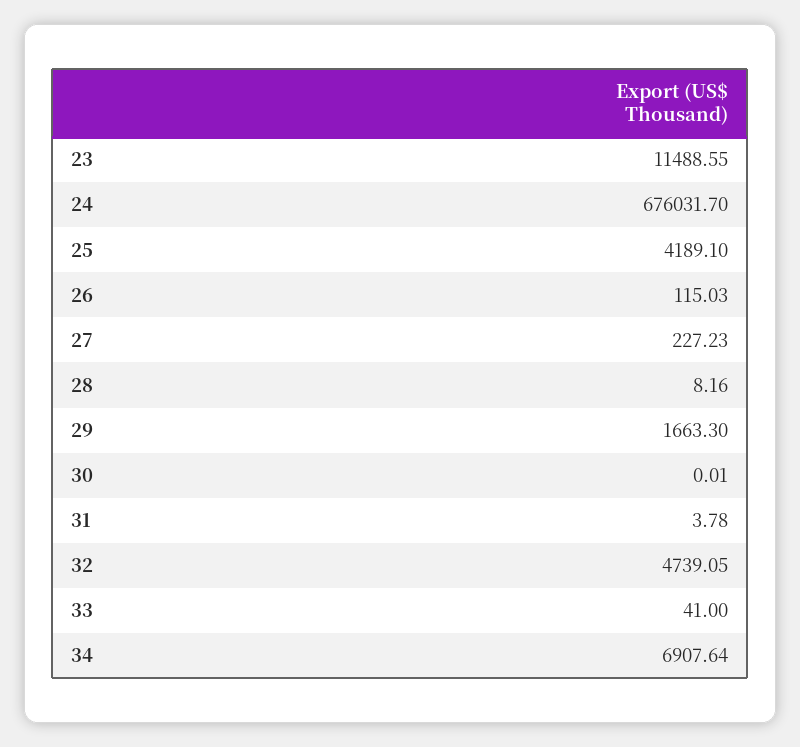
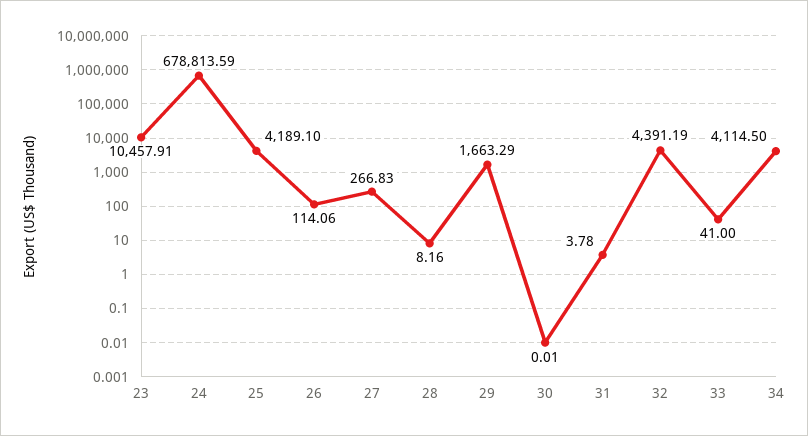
  {
-   "23": 11488.55,
+   "23": 10457.91,
-   "24": 676031.7,
+   "24": 678813.59,
    "25": 4189.1,
-   "26": 115.03,
+   "26": 114.06,
-   "27": 227.23,
+   "27": 266.83,
    "28": 8.16,
-   "29": 1663.3,
+   "29": 1663.29,
    "30": 0.01,
    "31": 3.78,
-   "32": 4739.05,
+   "32": 4391.19,
    "33": 41,
-   "34": 6907.64
+   "34": 4114.5
  }

